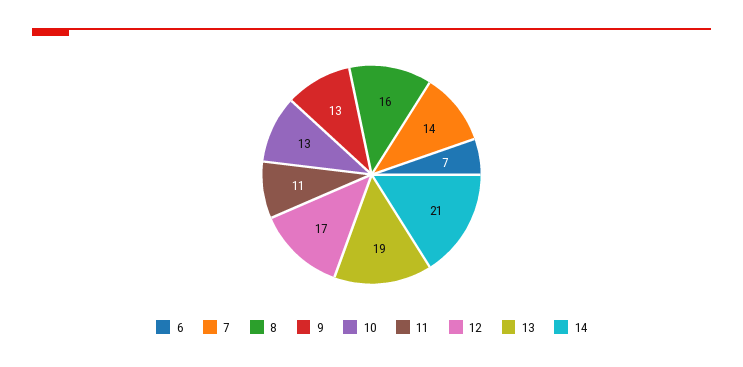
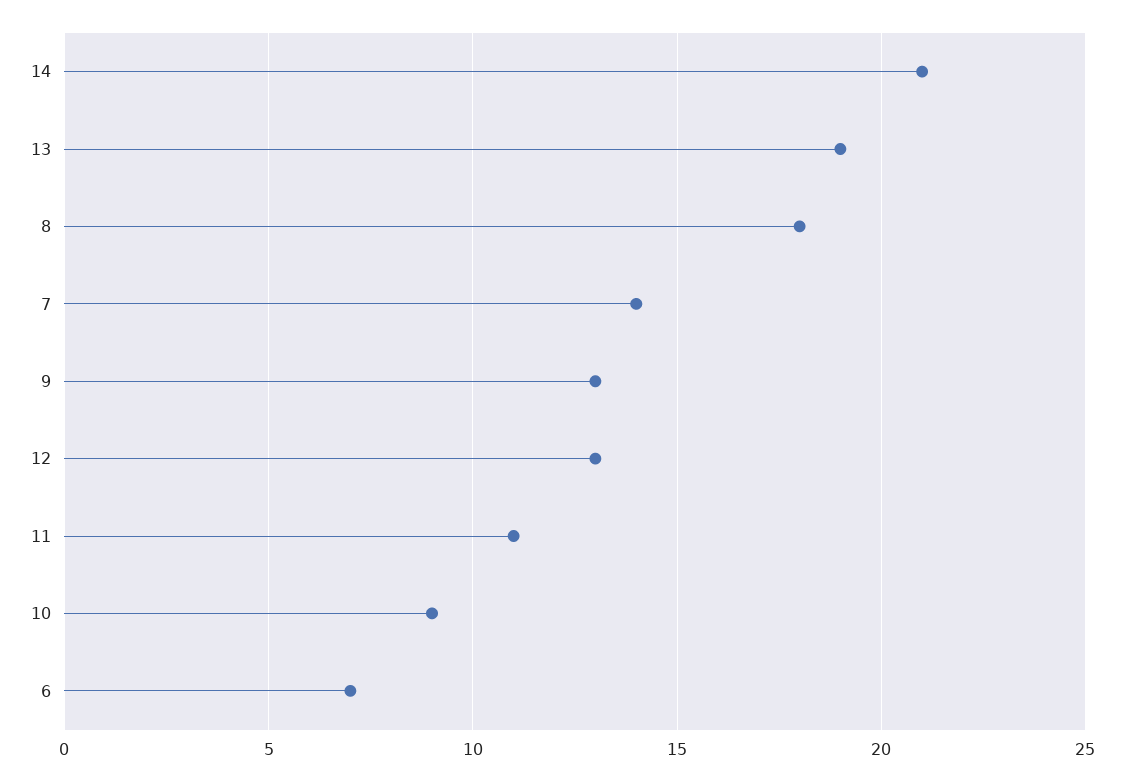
  {
    "6": 7,
    "7": 14,
-   "8": 16,
+   "8": 18,
    "9": 13,
-   "10": 13,
+   "10": 9,
    "11": 11,
-   "12": 17,
+   "12": 13,
    "13": 19,
    "14": 21
  }

